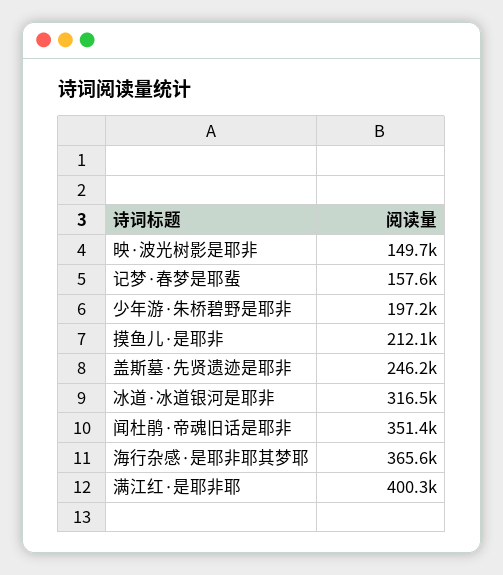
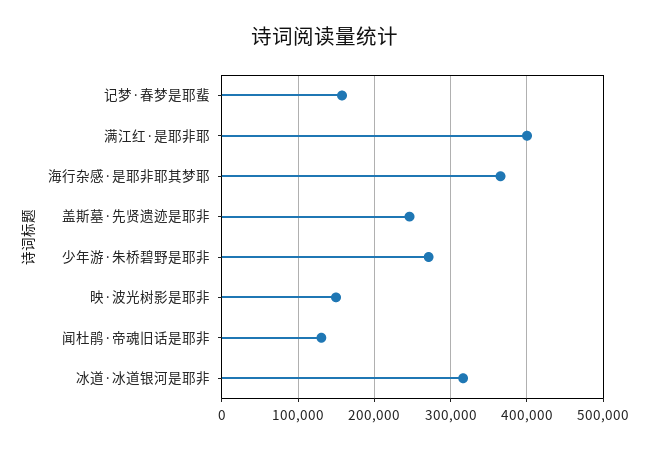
  {
    "映·波光树影是耶非": 149700,
    "记梦·春梦是耶蜚": 157600,
-   "少年游·朱桥碧野是耶非": 197200,
+   "少年游·朱桥碧野是耶非": 270000,
-   "摸鱼儿·是耶非": 212100,
    "盖斯墓·先贤遗迹是耶非": 246200,
    "冰道·冰道银河是耶非": 316500,
-   "闻杜鹃·帝魂旧话是耶非": 351400,
+   "闻杜鹃·帝魂旧话是耶非": 130000,
    "海行杂感·是耶非耶其梦耶": 365600,
    "满江红·是耶非耶": 400300
  }

